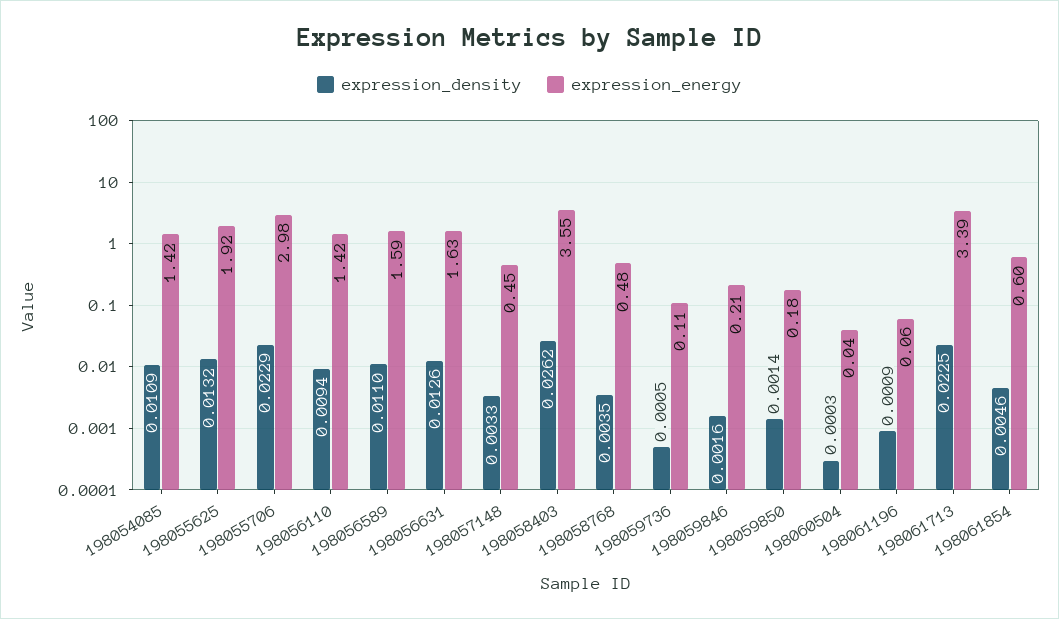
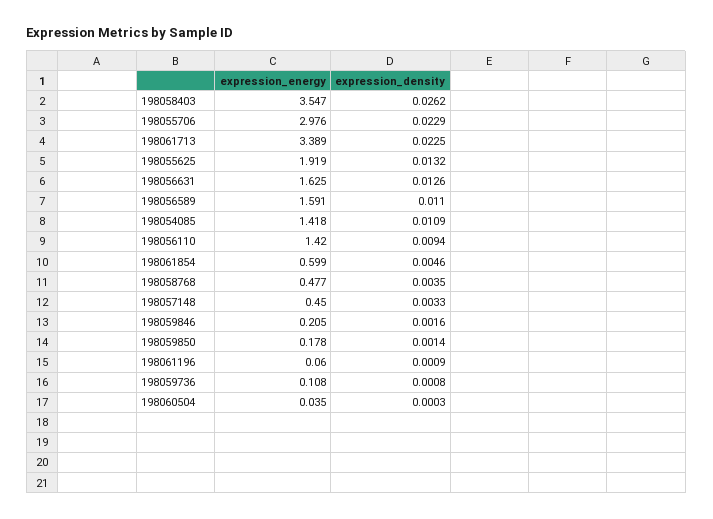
  {
    "expression_density": {
      "198054085": 0.0109,
      "198055625": 0.0132,
      "198055706": 0.0229,
      "198056110": 0.0094,
      "198056589": 0.011,
      "198056631": 0.0126,
      "198057148": 0.0033,
      "198058403": 0.0262,
      "198058768": 0.0035,
-     "198059736": 0.0005,
+     "198059736": 0.0008,
      "198059846": 0.0016,
      "198059850": 0.0014,
      "198060504": 0.0003,
      "198061196": 0.0009,
      "198061713": 0.0225,
      "198061854": 0.0046
    },
    "expression_energy": {
      "198054085": 1.418,
      "198055625": 1.919,
      "198055706": 2.976,
      "198056110": 1.42,
      "198056589": 1.591,
      "198056631": 1.625,
      "198057148": 0.45,
      "198058403": 3.547,
      "198058768": 0.477,
      "198059736": 0.108,
      "198059846": 0.205,
      "198059850": 0.178,
      "198060504": 0.035,
      "198061196": 0.06,
      "198061713": 3.389,
      "198061854": 0.599
    }
  }

